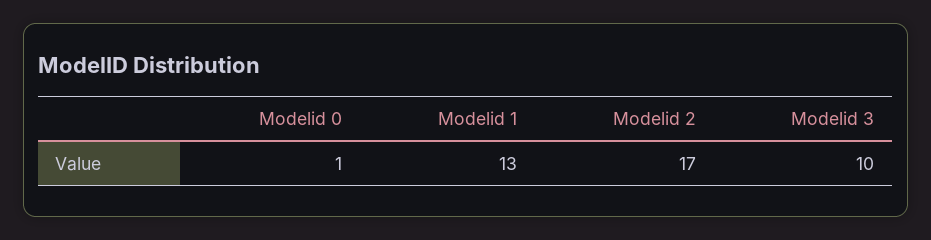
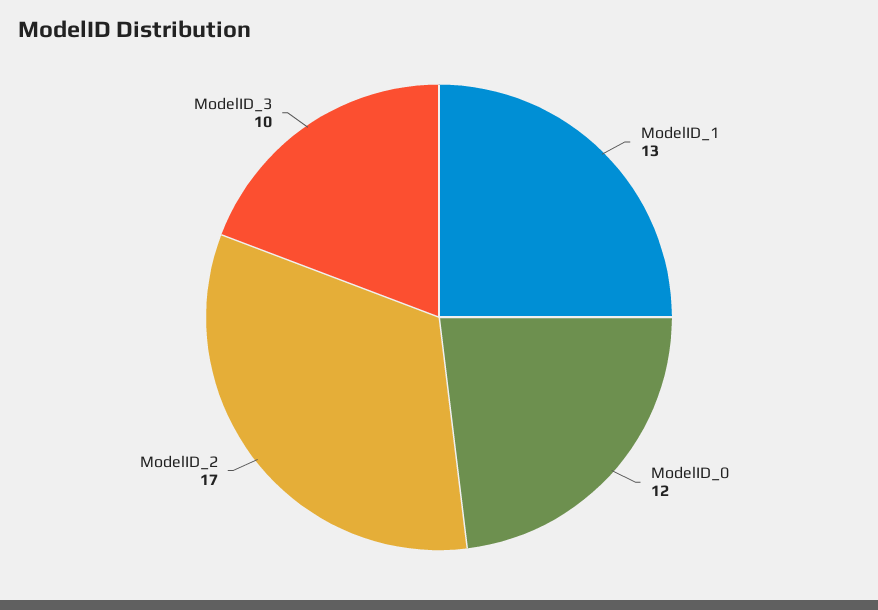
  {
-   "Modelid 0": 1,
+   "Modelid 0": 12,
    "Modelid 1": 13,
    "Modelid 2": 17,
    "Modelid 3": 10
  }

